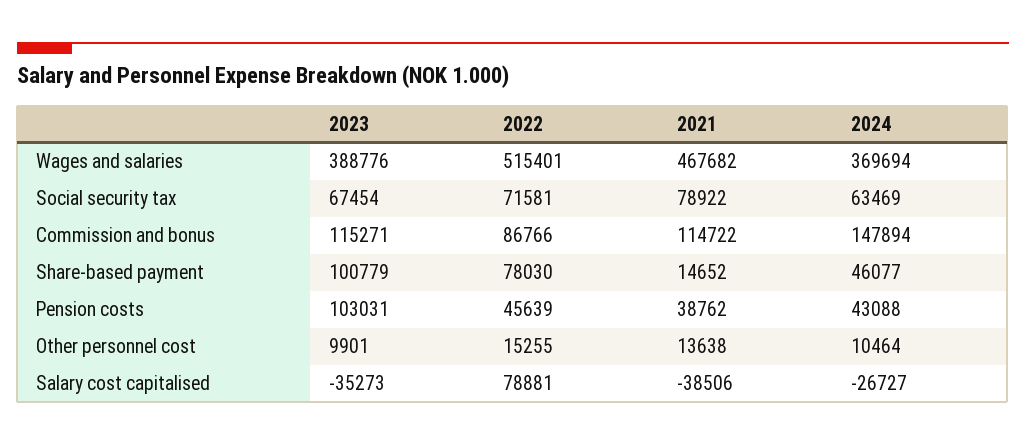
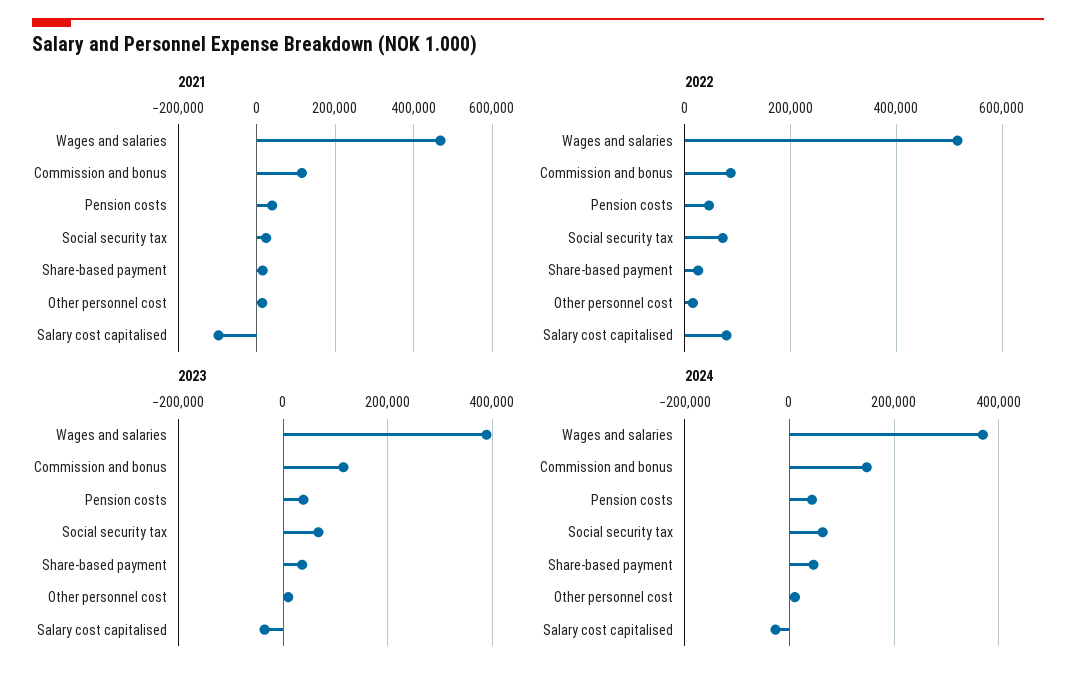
  {
    "2023": {
      "Wages and salaries": 388776,
      "Social security tax": 67454,
      "Commission and bonus": 115271,
-     "Share-based payment": 100779,
+     "Share-based payment": 40000,
-     "Pension costs": 103031,
+     "Pension costs": 40000,
      "Other personnel cost": 9901,
      "Salary cost capitalised": -35273
    },
    "2022": {
      "Wages and salaries": 515401,
      "Social security tax": 71581,
      "Commission and bonus": 86766,
-     "Share-based payment": 78030,
+     "Share-based payment": 20000,
      "Pension costs": 45639,
      "Other personnel cost": 15255,
      "Salary cost capitalised": 78881
    },
    "2021": {
      "Wages and salaries": 467682,
-     "Social security tax": 78922,
+     "Social security tax": 20000,
      "Commission and bonus": 114722,
      "Share-based payment": 14652,
      "Pension costs": 38762,
      "Other personnel cost": 13638,
-     "Salary cost capitalised": -38506
+     "Salary cost capitalised": -100000
    },
    "2024": {
      "Wages and salaries": 369694,
      "Social security tax": 63469,
      "Commission and bonus": 147894,
      "Share-based payment": 46077,
      "Pension costs": 43088,
      "Other personnel cost": 10464,
      "Salary cost capitalised": -26727
    }
  }

